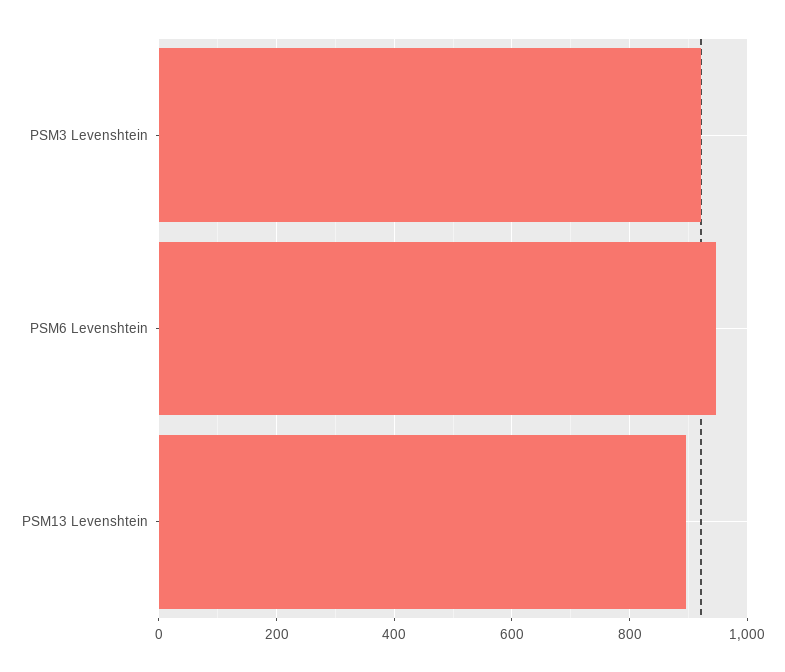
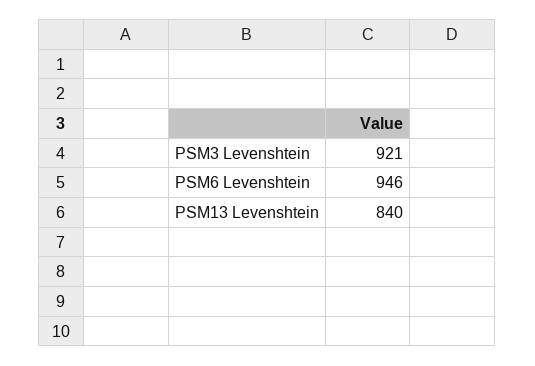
  {
    "PSM3 Levenshtein": 921,
    "PSM6 Levenshtein": 946,
-   "PSM13 Levenshtein": 900
+   "PSM13 Levenshtein": 840
  }

